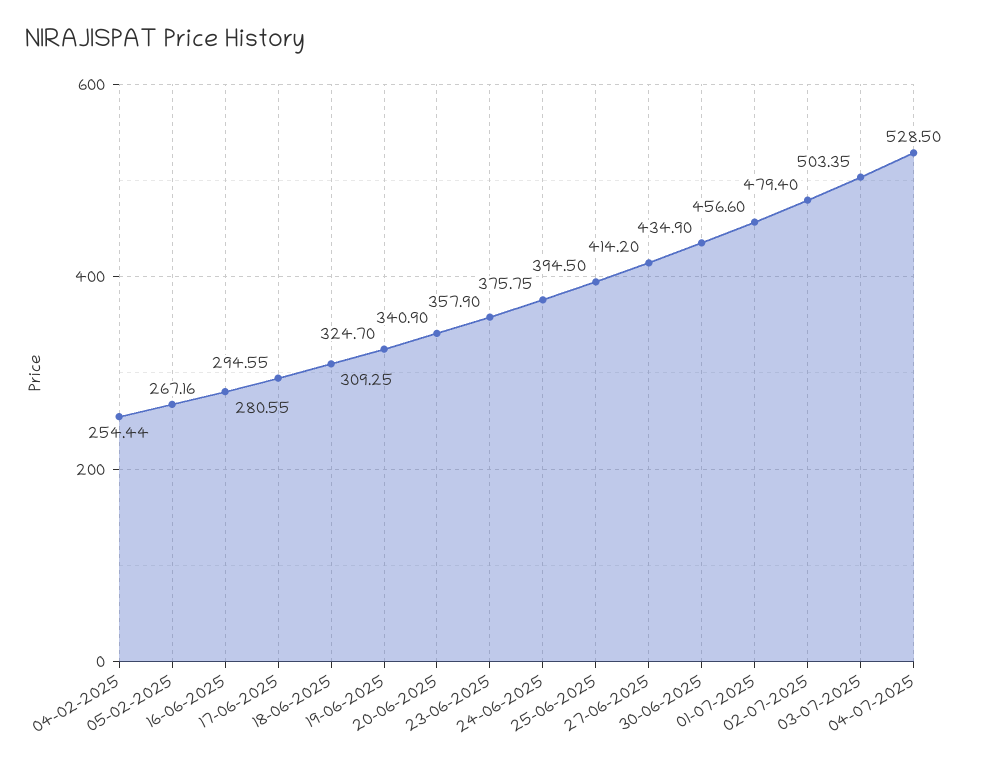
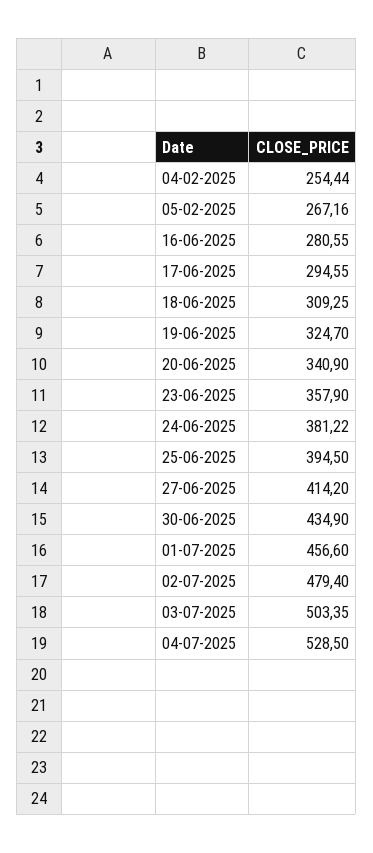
  {
    "04-02-2025": 254.44,
    "05-02-2025": 267.16,
    "16-06-2025": 280.55,
    "17-06-2025": 294.55,
    "18-06-2025": 309.25,
    "19-06-2025": 324.7,
    "20-06-2025": 340.9,
    "23-06-2025": 357.9,
-   "24-06-2025": 375.75,
+   "24-06-2025": 381.22,
    "25-06-2025": 394.5,
    "27-06-2025": 414.2,
    "30-06-2025": 434.9,
    "01-07-2025": 456.6,
    "02-07-2025": 479.4,
    "03-07-2025": 503.35,
    "04-07-2025": 528.5
  }

